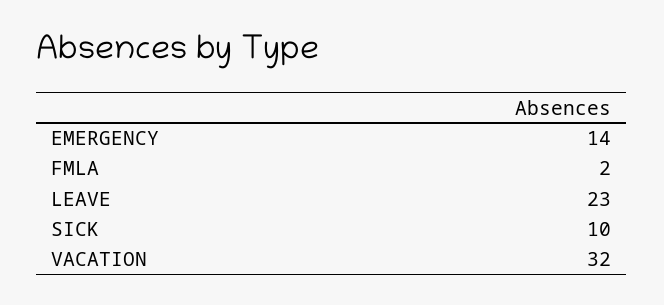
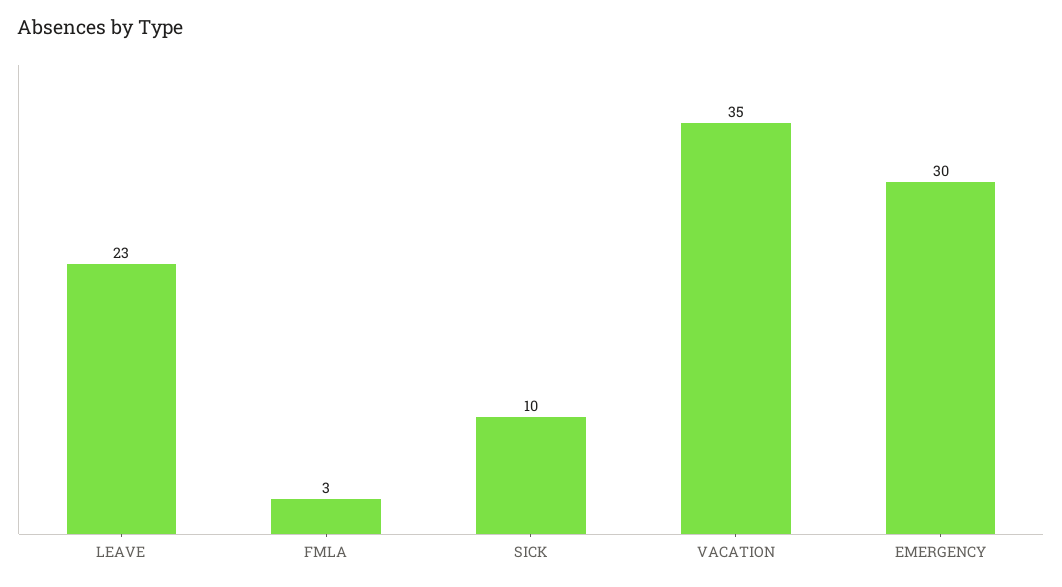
  {
-   "EMERGENCY": 14,
+   "EMERGENCY": 30,
-   "FMLA": 2,
+   "FMLA": 3,
    "LEAVE": 23,
    "SICK": 10,
-   "VACATION": 32
+   "VACATION": 35
  }

